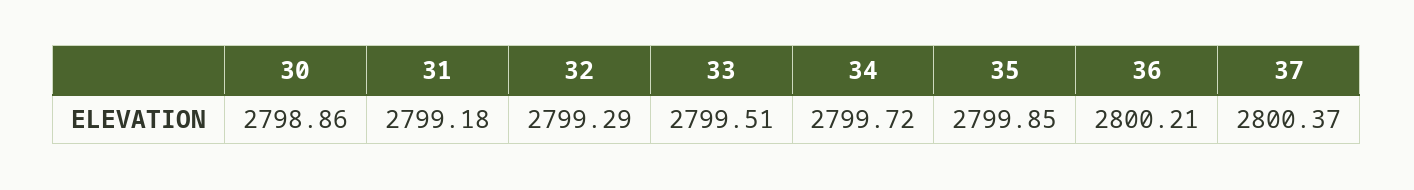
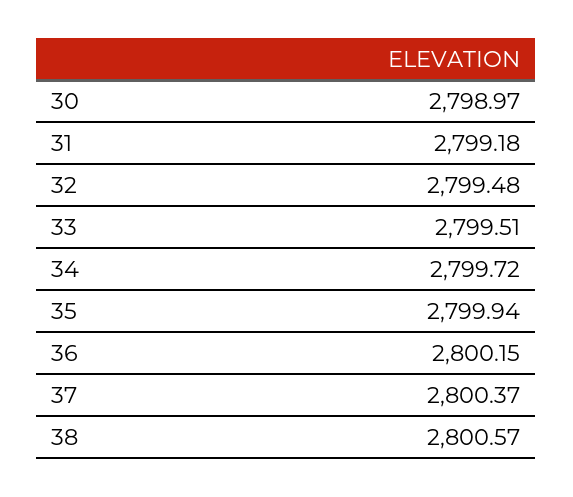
  {
-   "30": 2798.86,
+   "30": 2798.97,
    "31": 2799.18,
-   "32": 2799.29,
+   "32": 2799.48,
    "33": 2799.51,
    "34": 2799.72,
-   "35": 2799.85,
+   "35": 2799.94,
-   "36": 2800.21,
+   "36": 2800.15,
-   "37": 2800.37
+   "37": 2800.37,
+   "38": 2800.57
  }

